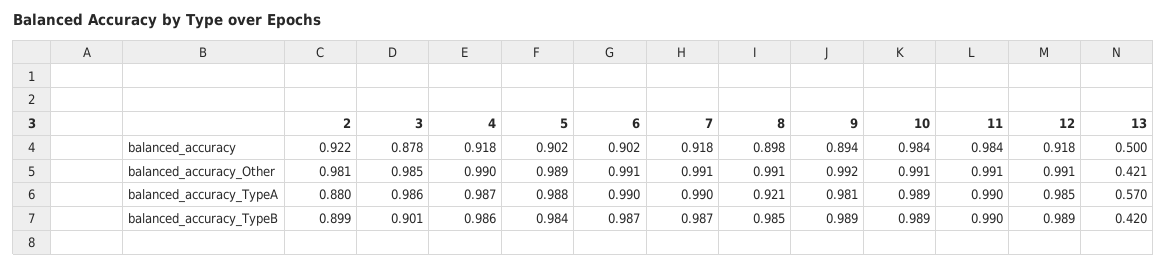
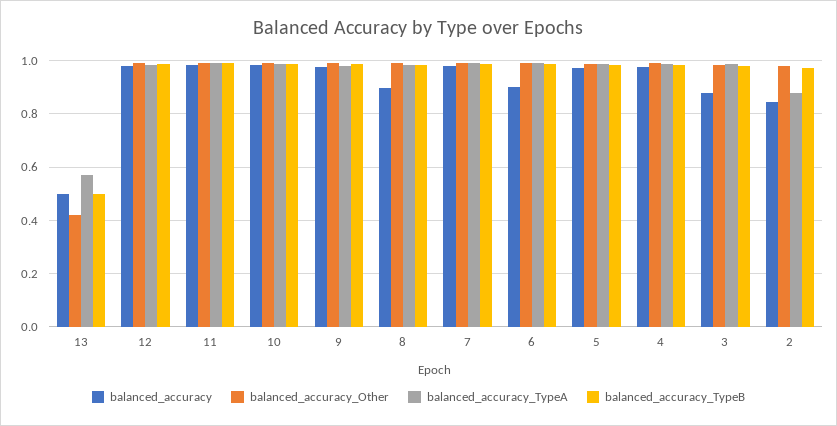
  {
    "balanced_accuracy": {
-     "2": 0.922,
+     "2": 0.85,
      "3": 0.878,
-     "4": 0.918,
+     "4": 0.975,
-     "5": 0.902,
+     "5": 0.975,
      "6": 0.902,
-     "7": 0.918,
+     "7": 0.975,
      "8": 0.898,
-     "9": 0.894,
+     "9": 0.975,
      "10": 0.984,
      "11": 0.984,
-     "12": 0.918,
+     "12": 0.975,
      "13": 0.5
    },
    "balanced_accuracy_Other": {
      "2": 0.981,
      "3": 0.985,
      "4": 0.99,
      "5": 0.989,
      "6": 0.991,
      "7": 0.991,
      "8": 0.991,
      "9": 0.992,
      "10": 0.991,
      "11": 0.991,
      "12": 0.991,
      "13": 0.421
    },
    "balanced_accuracy_TypeA": {
      "2": 0.88,
      "3": 0.986,
      "4": 0.987,
      "5": 0.988,
      "6": 0.99,
      "7": 0.99,
-     "8": 0.921,
+     "8": 0.975,
      "9": 0.981,
      "10": 0.989,
      "11": 0.99,
      "12": 0.985,
      "13": 0.57
    },
    "balanced_accuracy_TypeB": {
-     "2": 0.899,
+     "2": 0.975,
-     "3": 0.901,
+     "3": 0.975,
      "4": 0.986,
      "5": 0.984,
      "6": 0.987,
      "7": 0.987,
      "8": 0.985,
      "9": 0.989,
      "10": 0.989,
      "11": 0.99,
      "12": 0.989,
-     "13": 0.42
+     "13": 0.5
    }
  }

